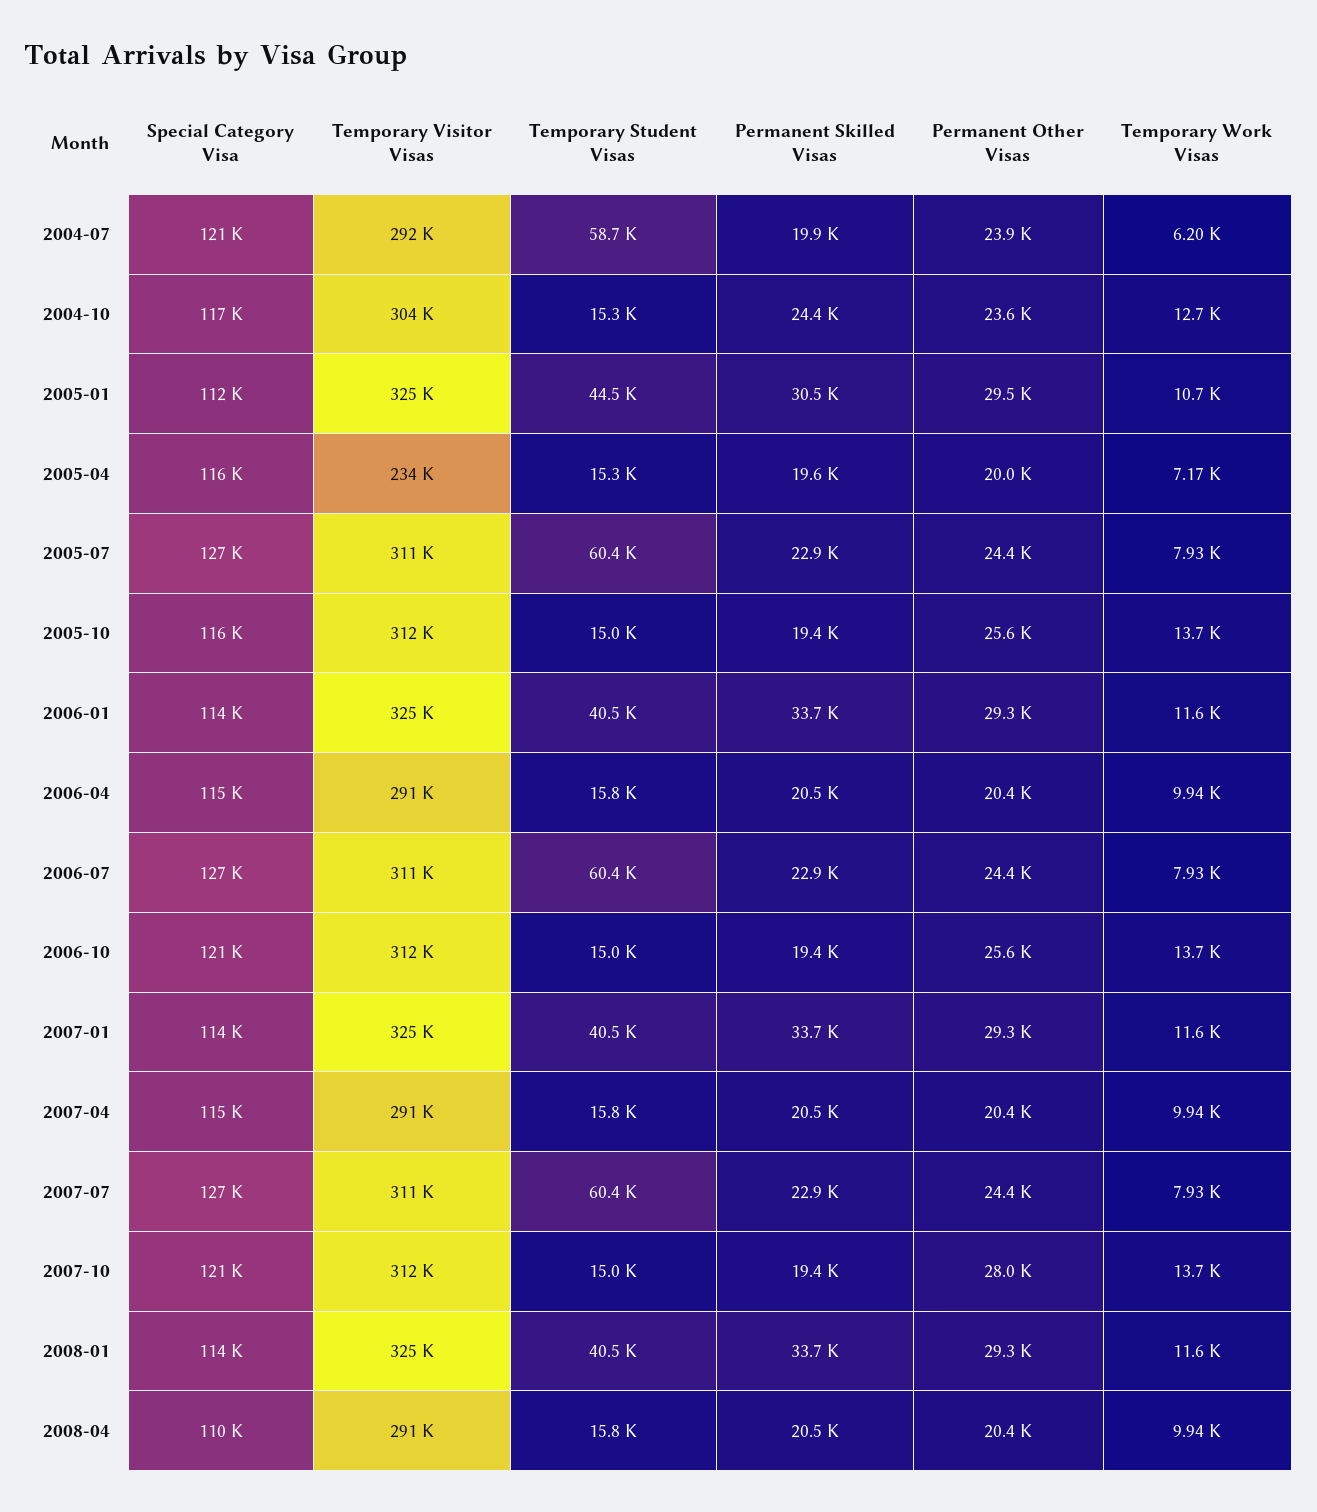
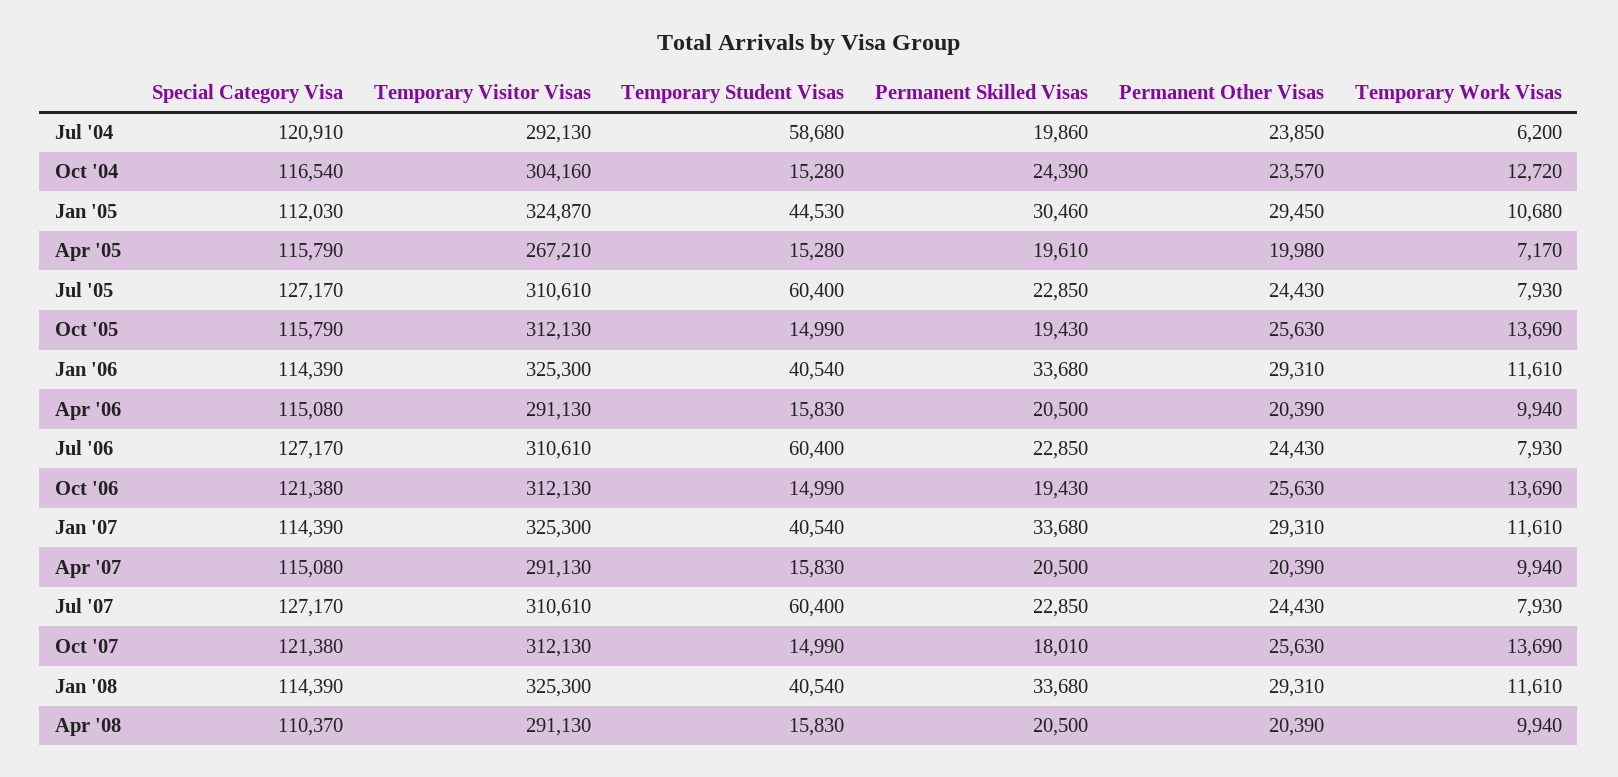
  {
    "Special Category Visa": {
      "2004-07": 120910,
      "2004-10": 116540,
      "2005-01": 112030,
      "2005-04": 115790,
      "2005-07": 127170,
      "2005-10": 115790,
      "2006-01": 114390,
      "2006-04": 115080,
      "2006-07": 127170,
      "2006-10": 121380,
      "2007-01": 114390,
      "2007-04": 115080,
      "2007-07": 127170,
      "2007-10": 121380,
      "2008-01": 114390,
      "2008-04": 110370
    },
    "Temporary Visitor Visas": {
      "2004-07": 292130,
      "2004-10": 304160,
      "2005-01": 324870,
-     "2005-04": 234000,
+     "2005-04": 267210,
      "2005-07": 310610,
      "2005-10": 312130,
      "2006-01": 325300,
      "2006-04": 291130,
      "2006-07": 310610,
      "2006-10": 312130,
      "2007-01": 325300,
      "2007-04": 291130,
      "2007-07": 310610,
      "2007-10": 312130,
      "2008-01": 325300,
      "2008-04": 291130
    },
    "Temporary Student Visas": {
      "2004-07": 58680,
      "2004-10": 15280,
      "2005-01": 44530,
      "2005-04": 15280,
      "2005-07": 60400,
      "2005-10": 14990,
      "2006-01": 40540,
      "2006-04": 15830,
      "2006-07": 60400,
      "2006-10": 14990,
      "2007-01": 40540,
      "2007-04": 15830,
      "2007-07": 60400,
      "2007-10": 14990,
      "2008-01": 40540,
      "2008-04": 15830
    },
    "Permanent Skilled Visas": {
      "2004-07": 19860,
      "2004-10": 24390,
      "2005-01": 30460,
      "2005-04": 19610,
      "2005-07": 22850,
      "2005-10": 19430,
      "2006-01": 33680,
      "2006-04": 20500,
      "2006-07": 22850,
      "2006-10": 19430,
      "2007-01": 33680,
      "2007-04": 20500,
      "2007-07": 22850,
-     "2007-10": 19400,
+     "2007-10": 18010,
      "2008-01": 33680,
      "2008-04": 20500
    },
    "Permanent Other Visas": {
      "2004-07": 23850,
      "2004-10": 23570,
      "2005-01": 29450,
      "2005-04": 19980,
      "2005-07": 24430,
      "2005-10": 25630,
      "2006-01": 29310,
      "2006-04": 20390,
      "2006-07": 24430,
      "2006-10": 25630,
      "2007-01": 29310,
      "2007-04": 20390,
      "2007-07": 24430,
-     "2007-10": 28000,
+     "2007-10": 25630,
      "2008-01": 29310,
      "2008-04": 20390
    },
    "Temporary Work Visas": {
      "2004-07": 6200,
      "2004-10": 12720,
      "2005-01": 10680,
      "2005-04": 7170,
      "2005-07": 7930,
      "2005-10": 13690,
      "2006-01": 11610,
      "2006-04": 9940,
      "2006-07": 7930,
      "2006-10": 13690,
      "2007-01": 11610,
      "2007-04": 9940,
      "2007-07": 7930,
      "2007-10": 13690,
      "2008-01": 11610,
      "2008-04": 9940
    }
  }

